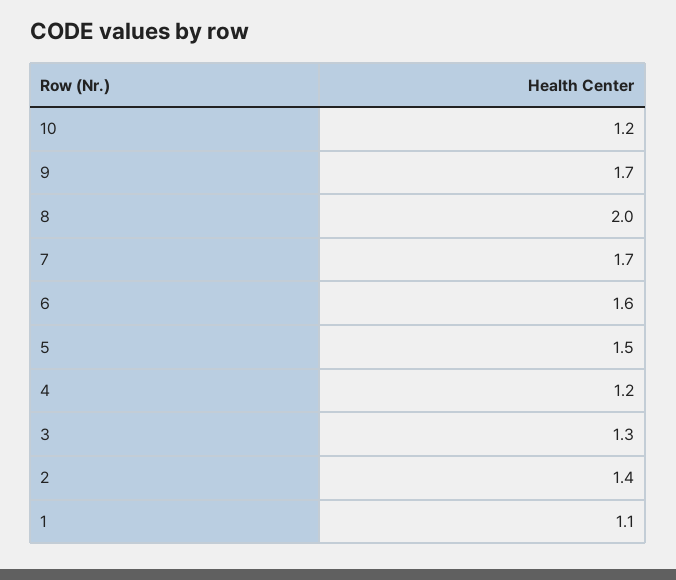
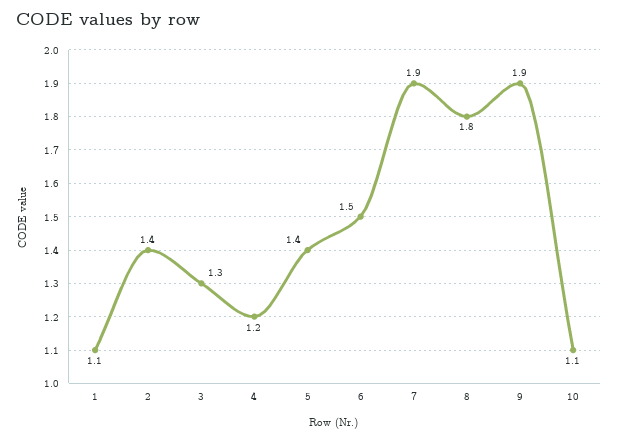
  {
-   "10": 1.2,
+   "10": 1.1,
-   "9": 1.7,
+   "9": 1.9,
-   "8": 2,
+   "8": 1.8,
-   "7": 1.7,
+   "7": 1.9,
-   "6": 1.6,
+   "6": 1.5,
-   "5": 1.5,
+   "5": 1.4,
    "4": 1.2,
    "3": 1.3,
    "2": 1.4,
    "1": 1.1
  }

